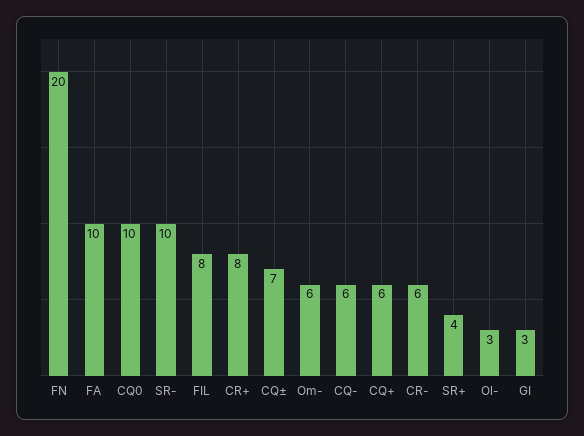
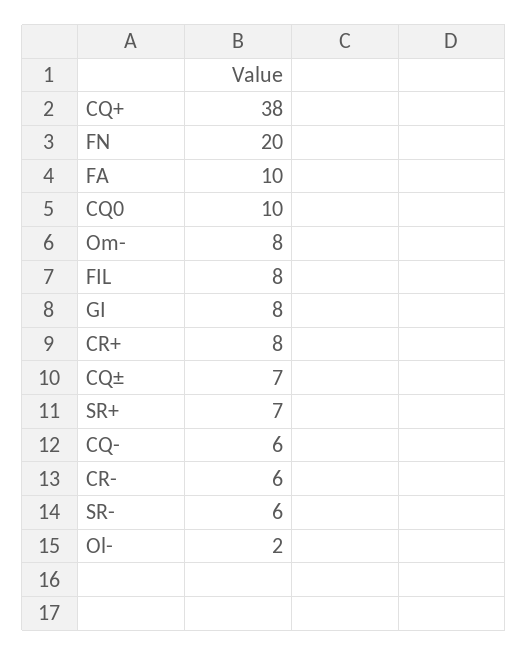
  {
    "FN": 20,
    "FA": 10,
    "CQ0": 10,
-   "SR-": 10,
+   "SR-": 6,
    "FIL": 8,
    "CR+": 8,
    "CQ±": 7,
-   "Om-": 6,
+   "Om-": 8,
    "CQ-": 6,
-   "CQ+": 6,
+   "CQ+": 38,
    "CR-": 6,
-   "SR+": 4,
+   "SR+": 7,
-   "Ol-": 3,
+   "Ol-": 2,
-   "GI": 3
+   "GI": 8
  }

